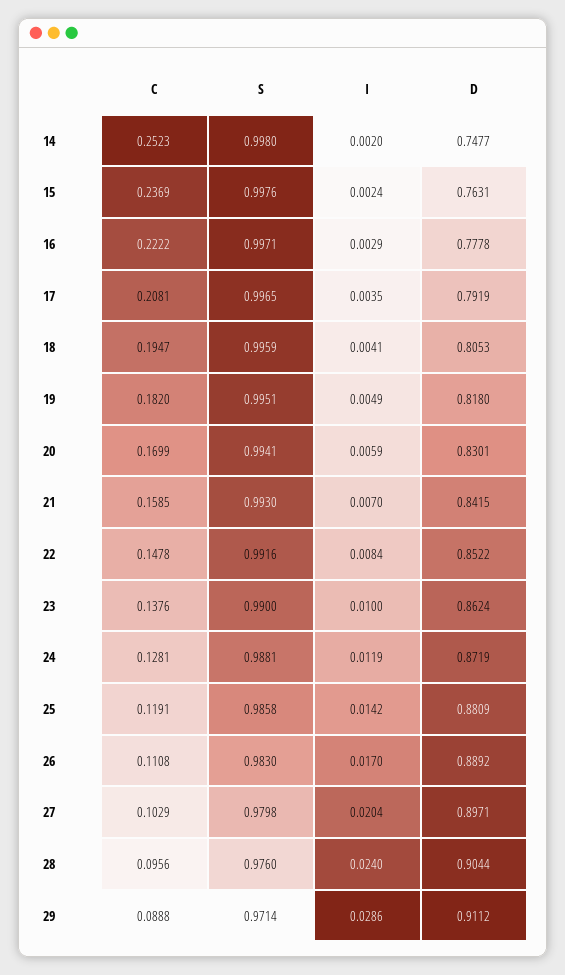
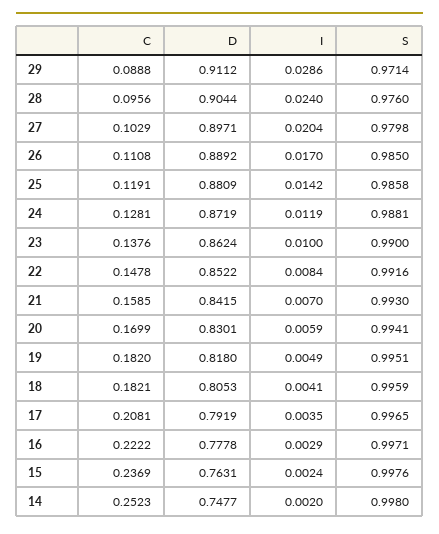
  {
    "C": {
      "14": 0.2523,
      "15": 0.2369,
      "16": 0.2222,
      "17": 0.2081,
-     "18": 0.1947,
+     "18": 0.1821,
      "19": 0.182,
      "20": 0.1699,
      "21": 0.1585,
      "22": 0.1478,
      "23": 0.1376,
      "24": 0.1281,
      "25": 0.1191,
      "26": 0.1108,
      "27": 0.1029,
      "28": 0.0956,
      "29": 0.0888
    },
    "S": {
      "14": 0.998,
      "15": 0.9976,
      "16": 0.9971,
      "17": 0.9965,
      "18": 0.9959,
      "19": 0.9951,
      "20": 0.9941,
      "21": 0.993,
      "22": 0.9916,
      "23": 0.99,
      "24": 0.9881,
      "25": 0.9858,
-     "26": 0.983,
+     "26": 0.985,
      "27": 0.9798,
      "28": 0.976,
      "29": 0.9714
    },
    "I": {
      "14": 0.002,
      "15": 0.0024,
      "16": 0.0029,
      "17": 0.0035,
      "18": 0.0041,
      "19": 0.0049,
      "20": 0.0059,
      "21": 0.007,
      "22": 0.0084,
      "23": 0.01,
      "24": 0.0119,
      "25": 0.0142,
      "26": 0.017,
      "27": 0.0204,
      "28": 0.024,
      "29": 0.0286
    },
    "D": {
      "14": 0.7477,
      "15": 0.7631,
      "16": 0.7778,
      "17": 0.7919,
      "18": 0.8053,
      "19": 0.818,
      "20": 0.8301,
      "21": 0.8415,
      "22": 0.8522,
      "23": 0.8624,
      "24": 0.8719,
      "25": 0.8809,
      "26": 0.8892,
      "27": 0.8971,
      "28": 0.9044,
      "29": 0.9112
    }
  }

